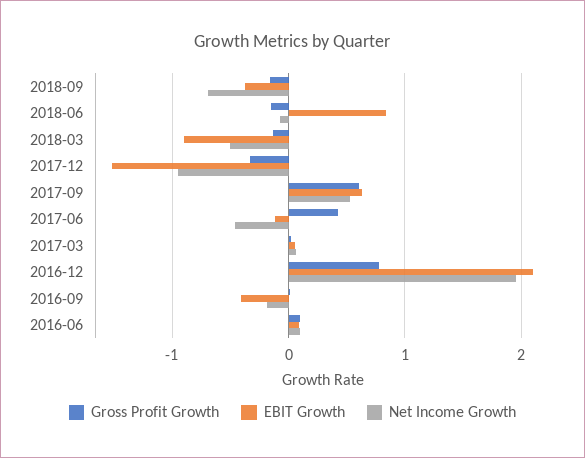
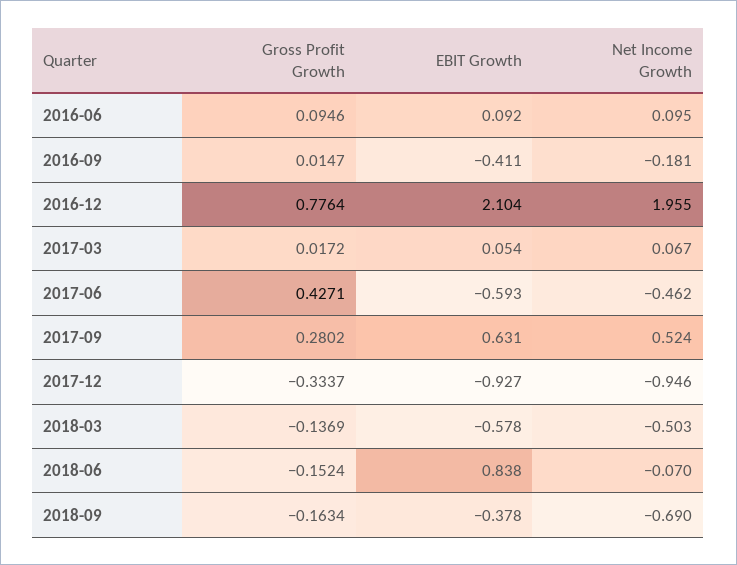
  {
    "Gross Profit Growth": {
      "2018-09": -0.1634,
      "2018-06": -0.1524,
      "2018-03": -0.1369,
      "2017-12": -0.3337,
-     "2017-09": 0.6,
+     "2017-09": 0.2802,
      "2017-06": 0.4271,
      "2017-03": 0.0172,
      "2016-12": 0.7764,
      "2016-09": 0.0147,
      "2016-06": 0.0946
    },
    "EBIT Growth": {
      "2018-09": -0.378,
      "2018-06": 0.838,
-     "2018-03": -0.9,
+     "2018-03": -0.578,
-     "2017-12": -1.5,
+     "2017-12": -0.927,
      "2017-09": 0.631,
-     "2017-06": -0.1,
+     "2017-06": -0.593,
      "2017-03": 0.054,
      "2016-12": 2.104,
      "2016-09": -0.411,
      "2016-06": 0.092
    },
    "Net Income Growth": {
      "2018-09": -0.69,
      "2018-06": -0.07,
      "2018-03": -0.503,
      "2017-12": -0.946,
      "2017-09": 0.524,
      "2017-06": -0.462,
      "2017-03": 0.067,
      "2016-12": 1.955,
      "2016-09": -0.181,
      "2016-06": 0.095
    }
  }

